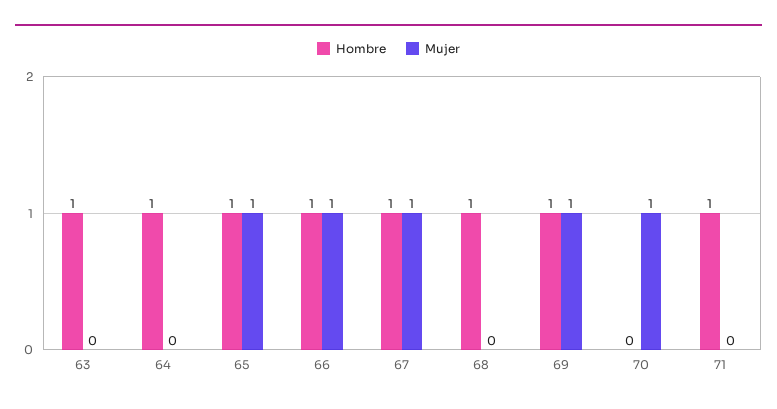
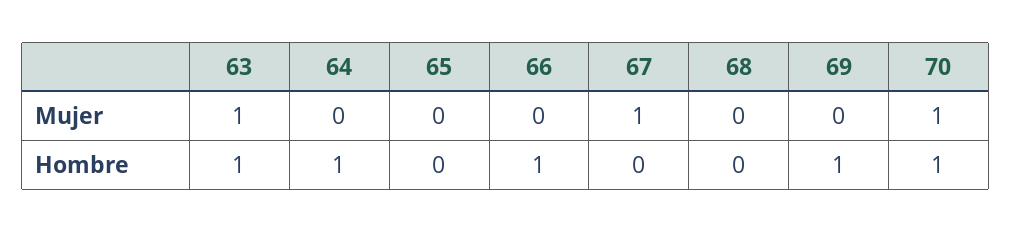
  {
    "Hombre": {
      "63": 1,
      "64": 1,
-     "65": 1,
+     "65": 0,
      "66": 1,
-     "67": 1,
+     "67": 0,
-     "68": 1,
+     "68": 0,
      "69": 1,
-     "70": 0,
+     "70": 1
-     "71": 1
    },
    "Mujer": {
-     "63": 0,
+     "63": 1,
      "64": 0,
-     "65": 1,
+     "65": 0,
-     "66": 1,
+     "66": 0,
      "67": 1,
      "68": 0,
-     "69": 1,
+     "69": 0,
-     "70": 1,
+     "70": 1
-     "71": 0
    }
  }

